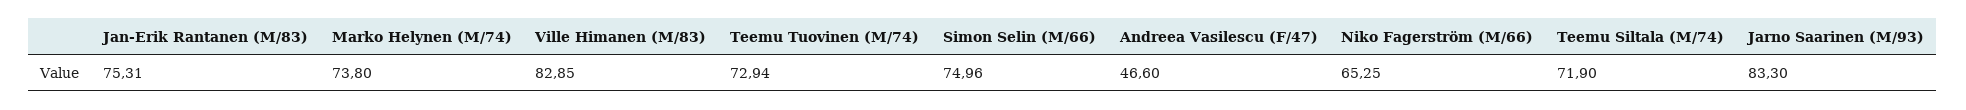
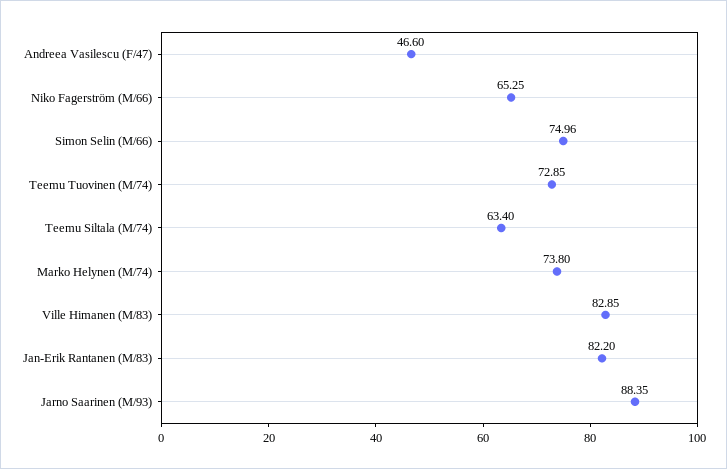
  {
-   "Jan-Erik Rantanen (M/83)": 75.31,
+   "Jan-Erik Rantanen (M/83)": 82.2,
    "Marko Helynen (M/74)": 73.8,
    "Ville Himanen (M/83)": 82.85,
-   "Teemu Tuovinen (M/74)": 72.94,
+   "Teemu Tuovinen (M/74)": 72.85,
    "Simon Selin (M/66)": 74.96,
    "Andreea Vasilescu (F/47)": 46.6,
    "Niko Fagerström (M/66)": 65.25,
-   "Teemu Siltala (M/74)": 71.9,
+   "Teemu Siltala (M/74)": 63.4,
-   "Jarno Saarinen (M/93)": 83.3
+   "Jarno Saarinen (M/93)": 88.35
  }

